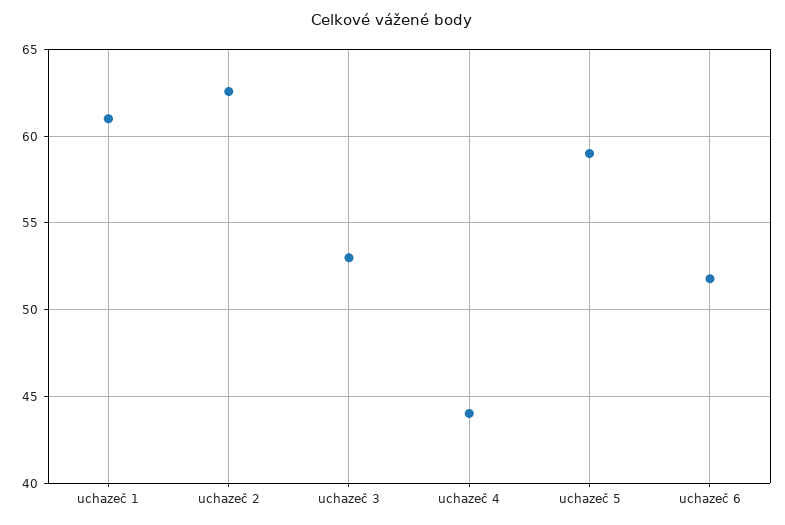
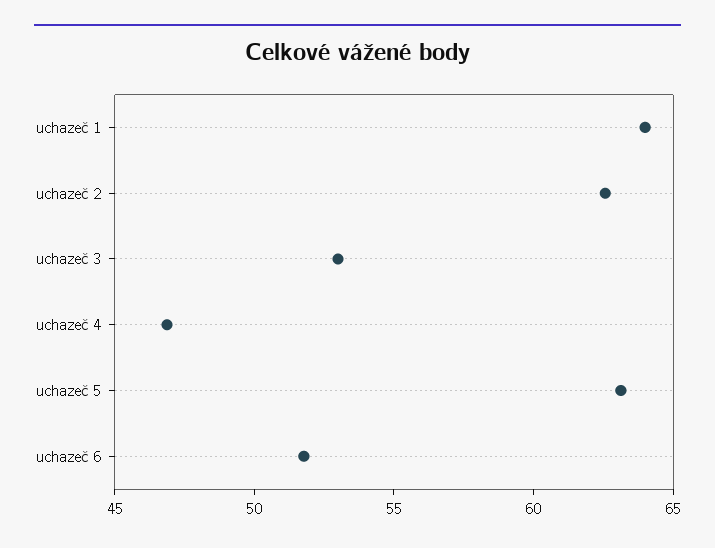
  {
-   "uchazeč 1": 61,
+   "uchazeč 1": 64,
    "uchazeč 2": 62.5,
    "uchazeč 3": 53,
-   "uchazeč 4": 44,
+   "uchazeč 4": 47,
-   "uchazeč 5": 59,
+   "uchazeč 5": 63,
    "uchazeč 6": 52
  }

